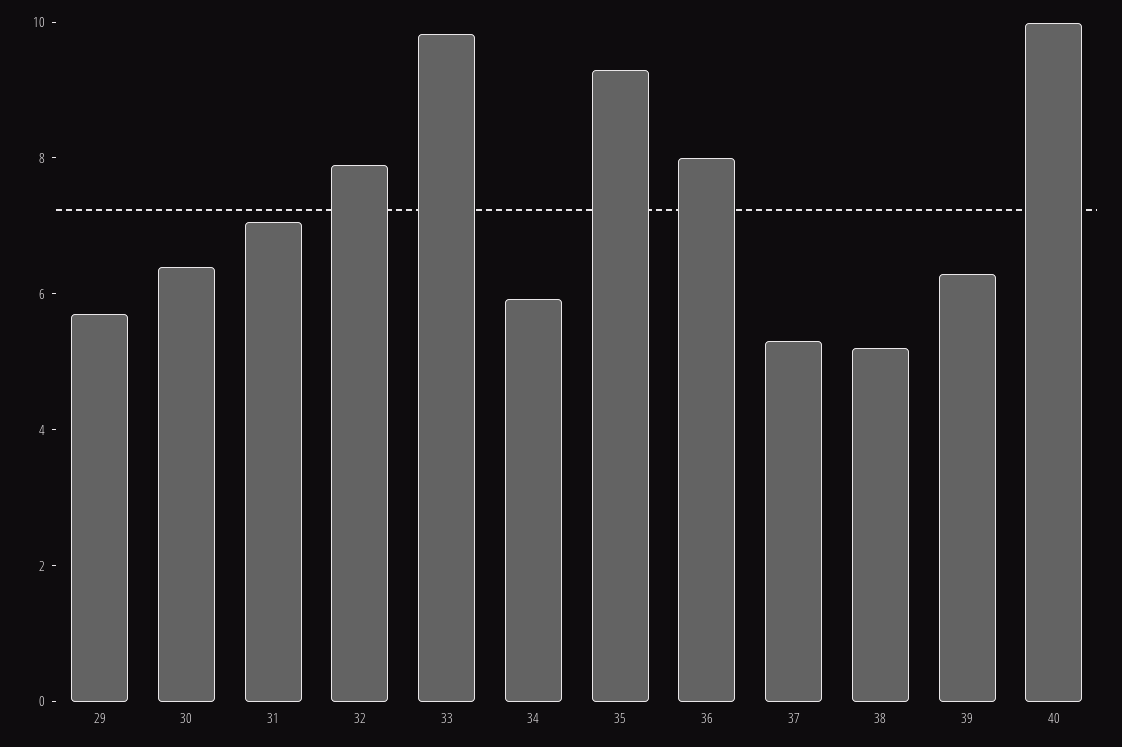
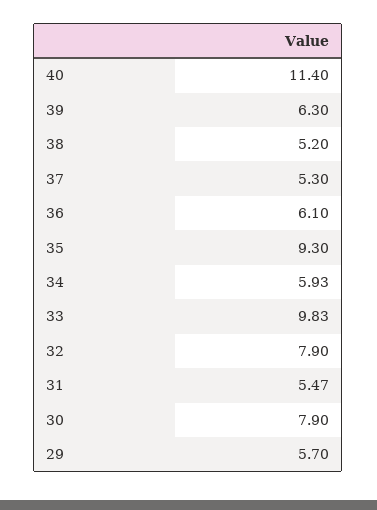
  {
    "29": 5.7,
-   "30": 6.5,
+   "30": 7.9,
-   "31": 7,
+   "31": 5.47,
    "32": 7.9,
    "33": 9.83,
    "34": 5.93,
    "35": 9.3,
-   "36": 8,
+   "36": 6.1,
    "37": 5.3,
    "38": 5.2,
    "39": 6.3,
-   "40": 10
+   "40": 11.4
  }

